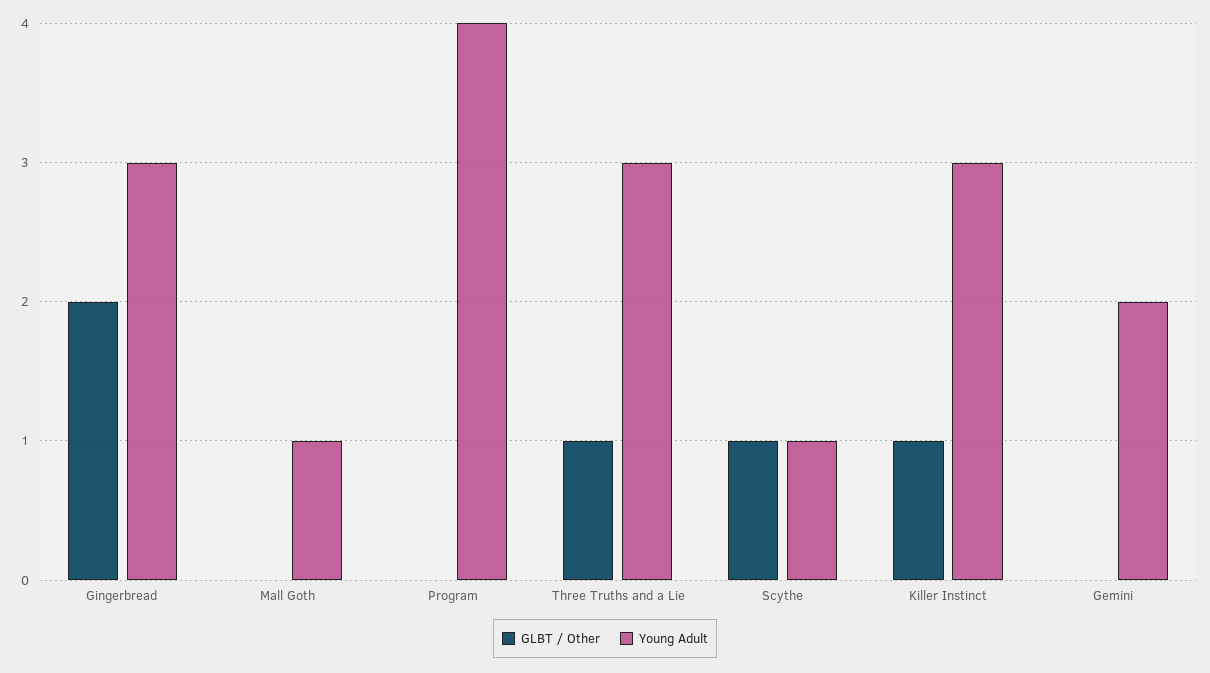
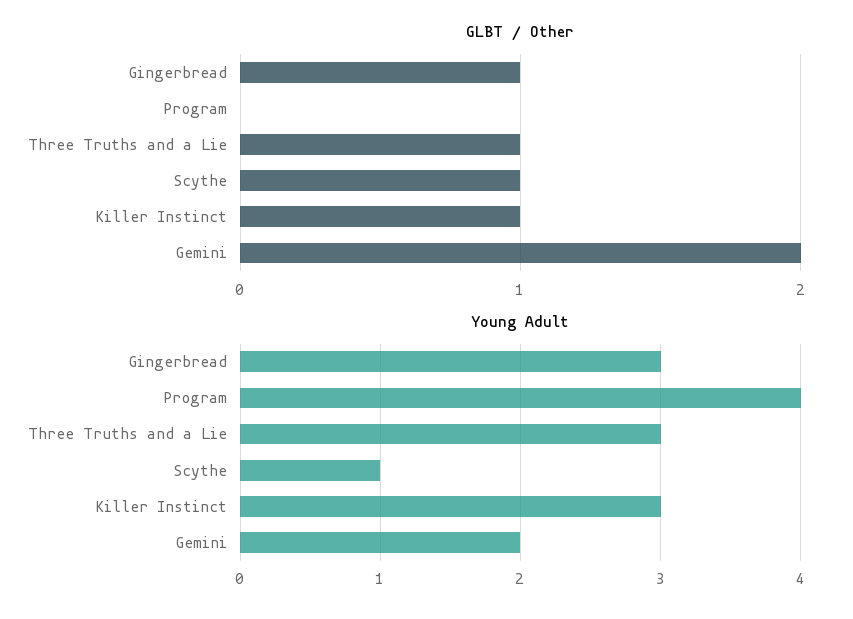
  {
    "GLBT / Other": {
-     "Gingerbread": 2,
+     "Gingerbread": 1,
-     "Mall Goth": 0,
      "Program": 0,
      "Three Truths and a Lie": 1,
      "Scythe": 1,
      "Killer Instinct": 1,
-     "Gemini": 0
+     "Gemini": 2
    },
    "Young Adult": {
      "Gingerbread": 3,
-     "Mall Goth": 1,
      "Program": 4,
      "Three Truths and a Lie": 3,
      "Scythe": 1,
      "Killer Instinct": 3,
      "Gemini": 2
    }
  }

